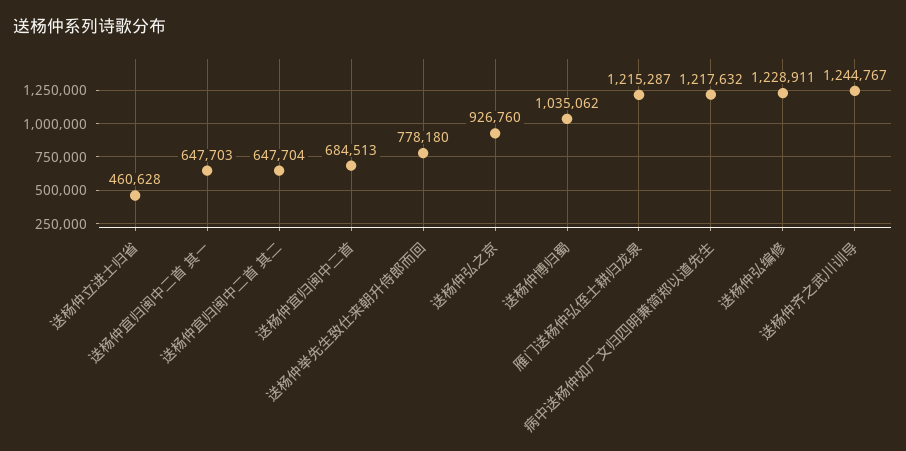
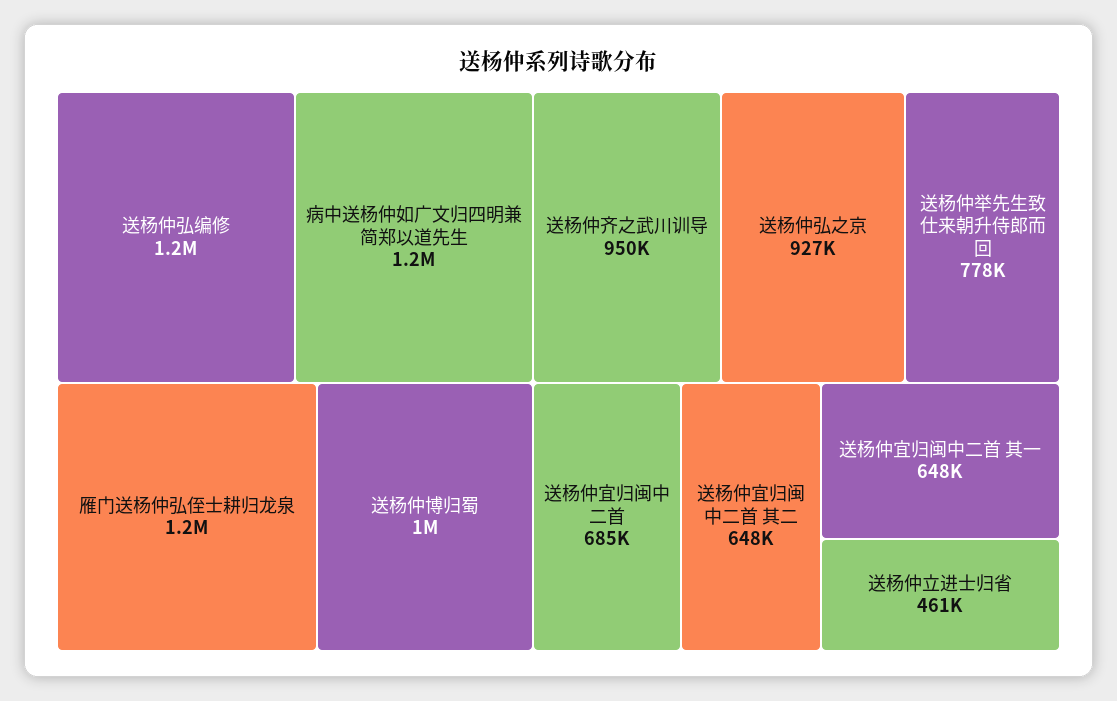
  {
    "送杨仲立进士归省": 460628,
    "送杨仲宜归闽中二首 其一": 647703,
    "送杨仲宜归闽中二首 其二": 647704,
    "送杨仲宜归闽中二首": 684513,
    "送杨仲举先生致仕来朝升侍郎而回": 778180,
    "送杨仲弘之京": 926760,
    "送杨仲博归蜀": 1035062,
    "雁门送杨仲弘侄士耕归龙泉": 1215287,
    "病中送杨仲如广文归四明兼简郑以道先生": 1217632,
    "送杨仲弘编修": 1228911,
-   "送杨仲齐之武川训导": 1244767
+   "送杨仲齐之武川训导": 950000
  }

